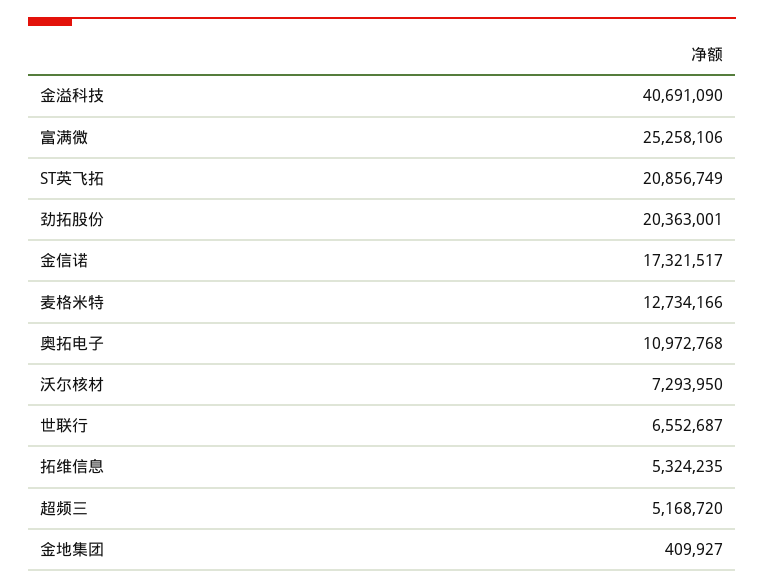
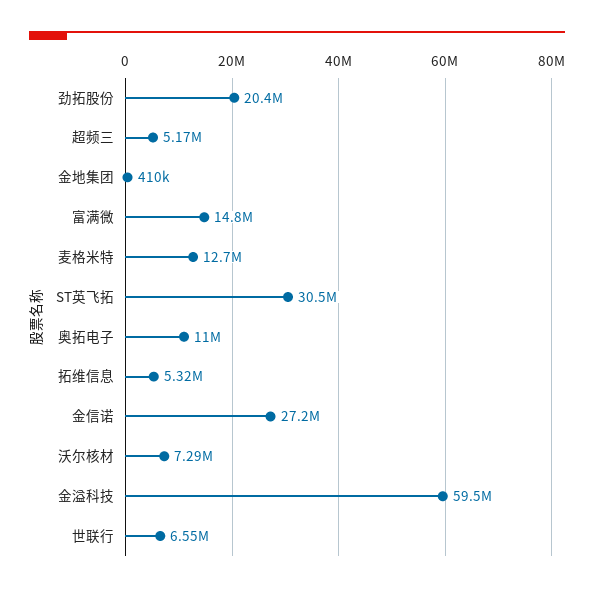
  {
-   "金溢科技": 40691090,
+   "金溢科技": 59500000,
-   "富满微": 25258106,
+   "富满微": 14800000,
-   "ST英飞拓": 20856749,
+   "ST英飞拓": 30500000,
    "劲拓股份": 20363001,
-   "金信诺": 17321517,
+   "金信诺": 27200000,
    "麦格米特": 12734166,
    "奥拓电子": 10972768,
    "沃尔核材": 7293950,
    "世联行": 6552687,
    "拓维信息": 5324235,
    "超频三": 5168720,
    "金地集团": 409927
  }

